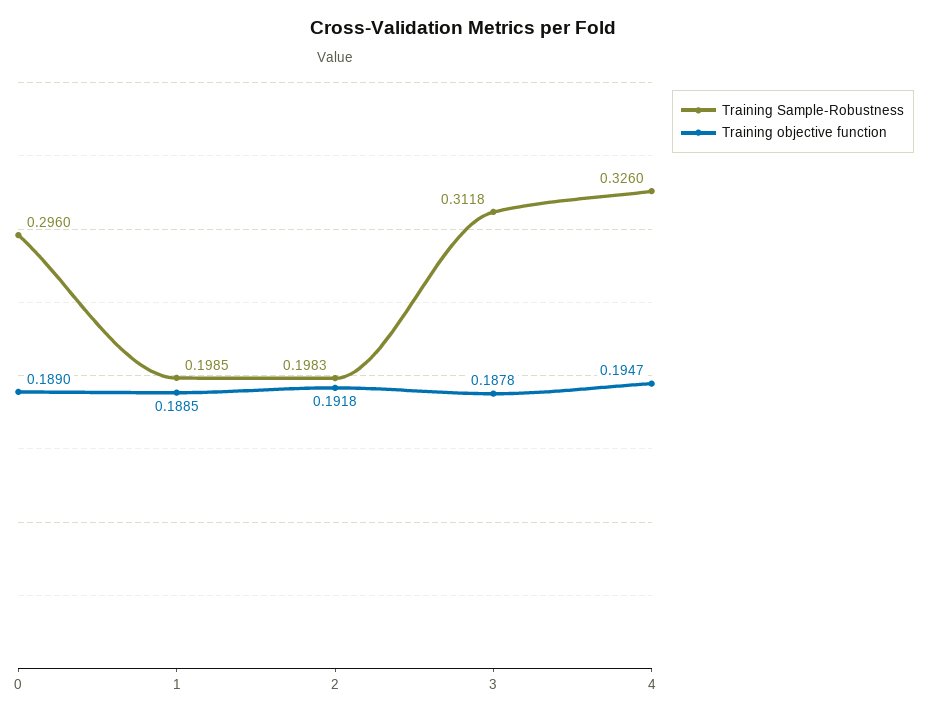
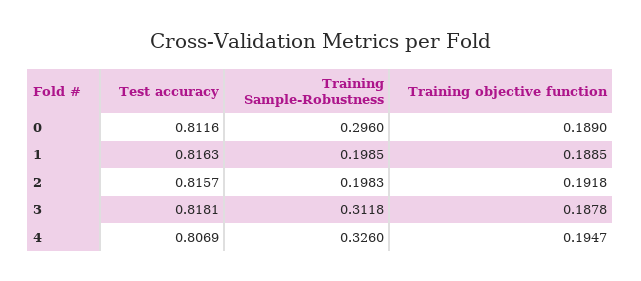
  {
    "Training Sample-Robustness": {
      "0": 0.296,
      "1": 0.1985,
      "2": 0.1983,
      "3": 0.3118,
      "4": 0.326
    },
    "Training objective function": {
      "0": 0.189,
      "1": 0.1885,
      "2": 0.1918,
      "3": 0.1878,
      "4": 0.1947
-   }
+   },
+   "Test accuracy": {
+     "0": 0.8116,
+     "1": 0.8163,
+     "2": 0.8157,
+     "3": 0.8181,
+     "4": 0.8069
+   }
  }

